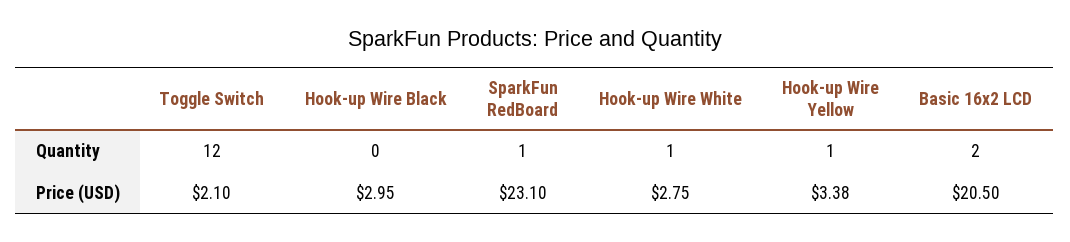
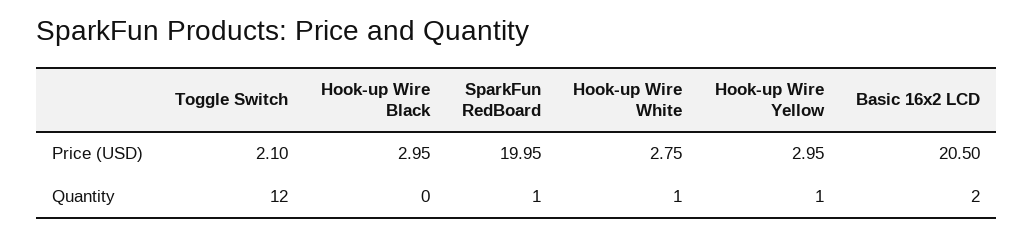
  {
    "Toggle Switch": {
      "Quantity": 12,
      "Price (USD)": 2.1
    },
    "Hook-up Wire Black": {
      "Quantity": 0,
      "Price (USD)": 2.95
    },
    "SparkFun RedBoard": {
      "Quantity": 1,
-     "Price (USD)": 23.1
+     "Price (USD)": 19.95
    },
    "Hook-up Wire White": {
      "Quantity": 1,
      "Price (USD)": 2.75
    },
    "Hook-up Wire Yellow": {
      "Quantity": 1,
-     "Price (USD)": 3.38
+     "Price (USD)": 2.95
    },
    "Basic 16x2 LCD": {
      "Quantity": 2,
      "Price (USD)": 20.5
    }
  }

